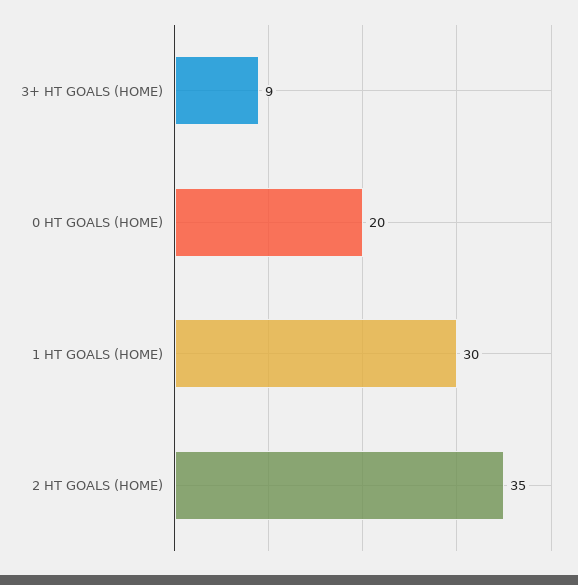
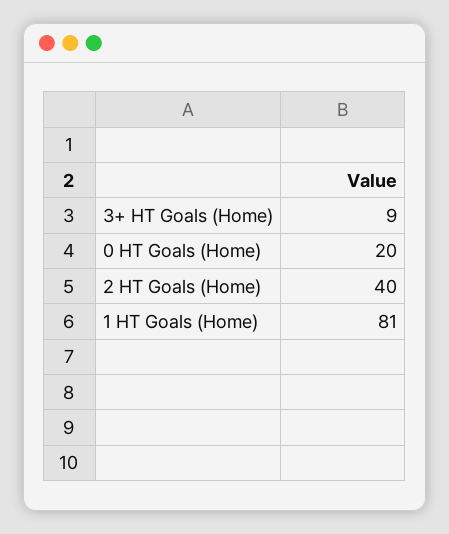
  {
    "3+ HT GOALS (HOME)": 9,
    "0 HT GOALS (HOME)": 20,
-   "1 HT GOALS (HOME)": 30,
+   "1 HT GOALS (HOME)": 81,
-   "2 HT GOALS (HOME)": 35
+   "2 HT GOALS (HOME)": 40
  }

